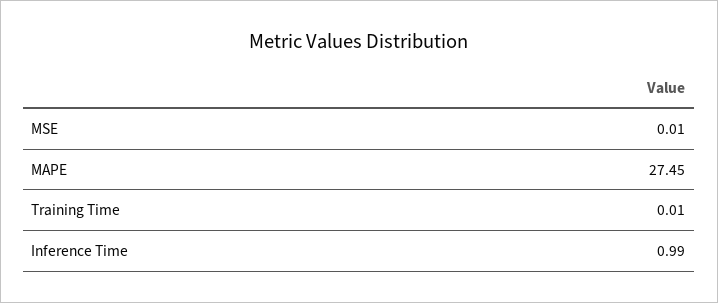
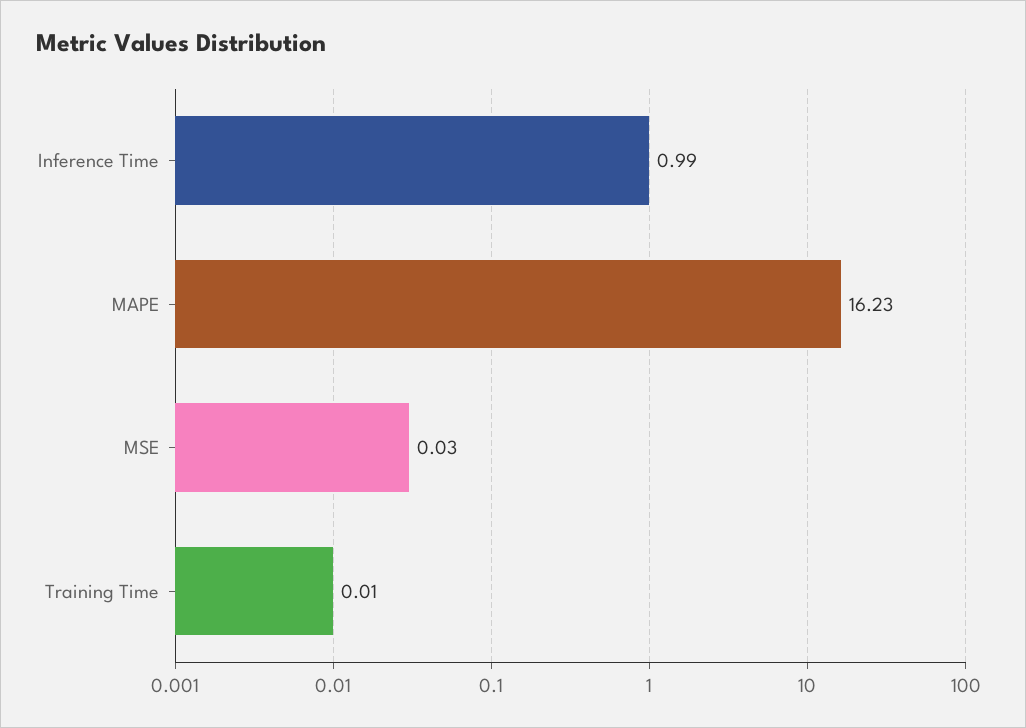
  {
-   "MSE": 0.01,
+   "MSE": 0.03,
-   "MAPE": 27.45,
+   "MAPE": 16.23,
    "Training Time": 0.01,
    "Inference Time": 0.99
  }

